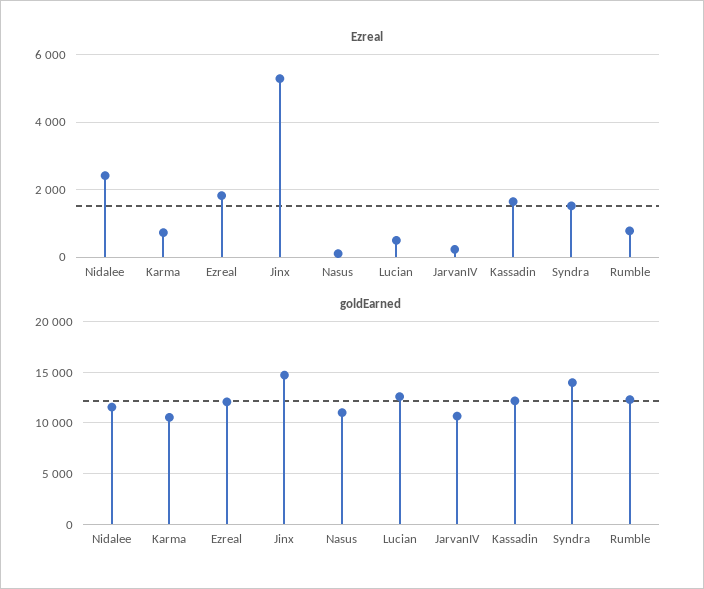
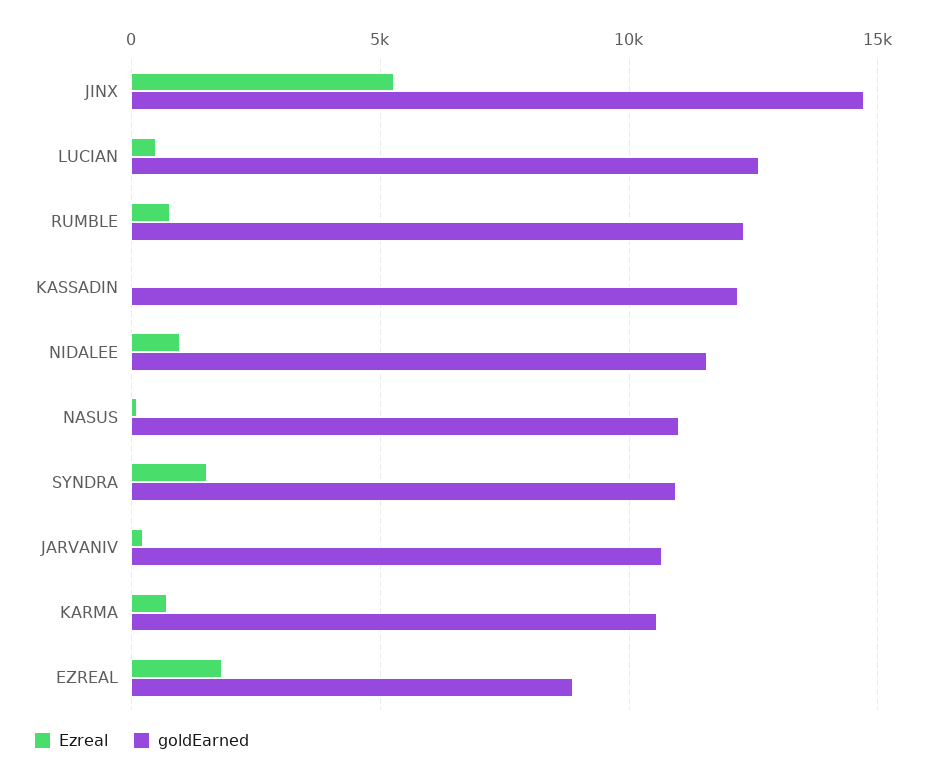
  {
    "Ezreal": {
-     "Nidalee": 2400,
+     "Nidalee": 1000,
      "Karma": 800,
      "Ezreal": 1800,
      "Jinx": 5200,
      "Nasus": 200,
      "Lucian": 400,
      "JarvanIV": 200,
-     "Kassadin": 1600,
+     "Kassadin": 0,
      "Syndra": 1600,
      "Rumble": 800
    },
    "goldEarned": {
      "Nidalee": 11500,
      "Karma": 10500,
-     "Ezreal": 12000,
+     "Ezreal": 9000,
      "Jinx": 14500,
      "Nasus": 11000,
      "Lucian": 12500,
      "JarvanIV": 10500,
      "Kassadin": 12000,
-     "Syndra": 14000,
+     "Syndra": 11000,
      "Rumble": 12500
    }
  }

